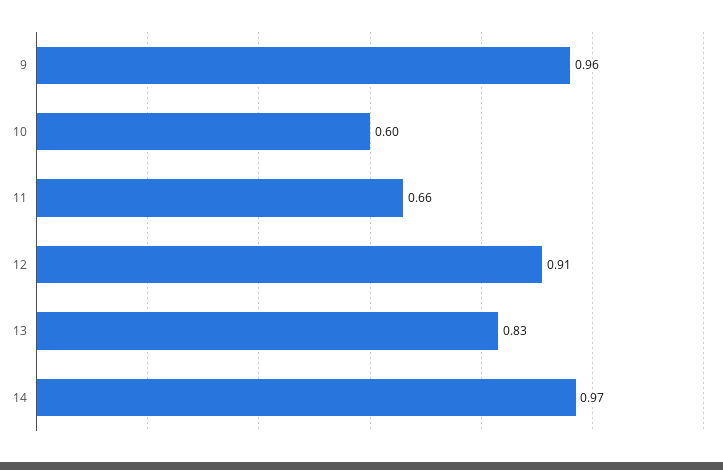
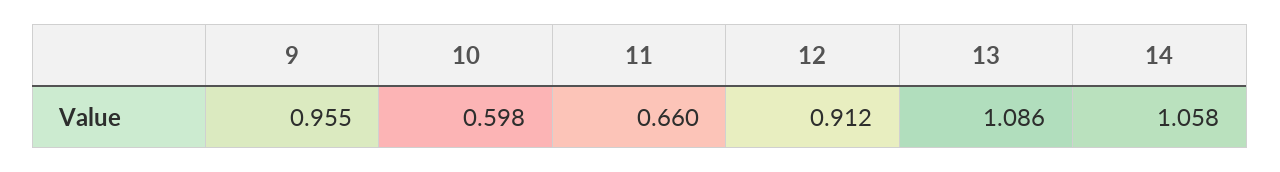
  {
    "9": 0.955,
    "10": 0.598,
    "11": 0.66,
    "12": 0.912,
-   "13": 0.83,
+   "13": 1.086,
-   "14": 0.97
+   "14": 1.058
  }

